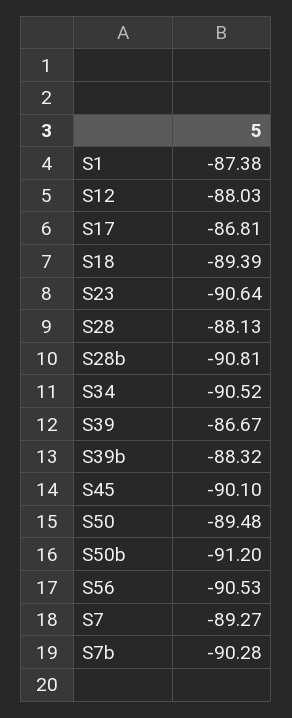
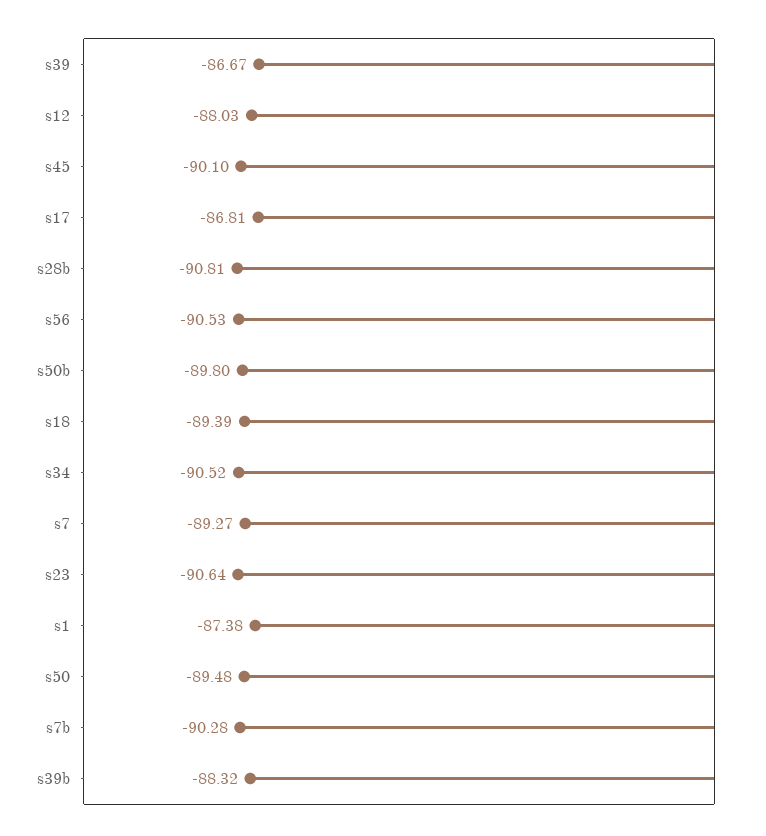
  {
    "S1": -87.38,
    "S12": -88.03,
    "S17": -86.81,
    "S18": -89.39,
    "S23": -90.64,
-   "S28": -88.13,
    "S28b": -90.81,
    "S34": -90.52,
    "S39": -86.67,
    "S39b": -88.32,
    "S45": -90.1,
    "S50": -89.48,
-   "S50b": -91.2,
+   "S50b": -89.8,
    "S56": -90.53,
    "S7": -89.27,
    "S7b": -90.28
  }

